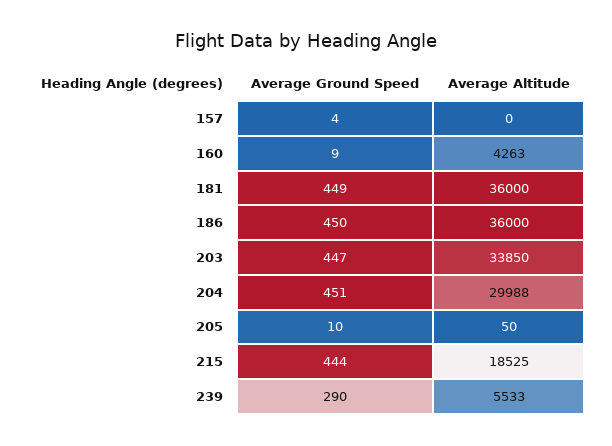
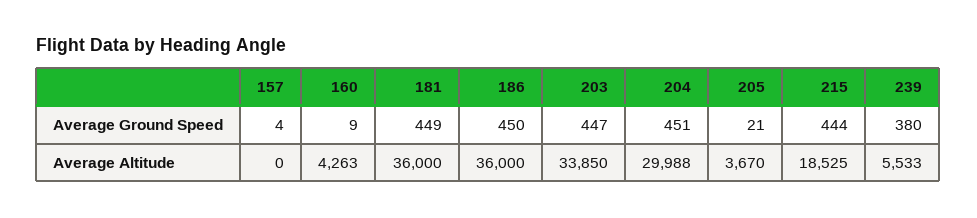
  {
    "Average Ground Speed": {
      "157": 4,
      "160": 9,
      "181": 449,
      "186": 450,
      "203": 447,
      "204": 451,
-     "205": 10,
+     "205": 21,
      "215": 444,
-     "239": 290
+     "239": 380
    },
    "Average Altitude": {
      "157": 0,
      "160": 4263,
      "181": 36000,
      "186": 36000,
      "203": 33850,
      "204": 29988,
-     "205": 50,
+     "205": 3670,
      "215": 18525,
      "239": 5533
    }
  }

